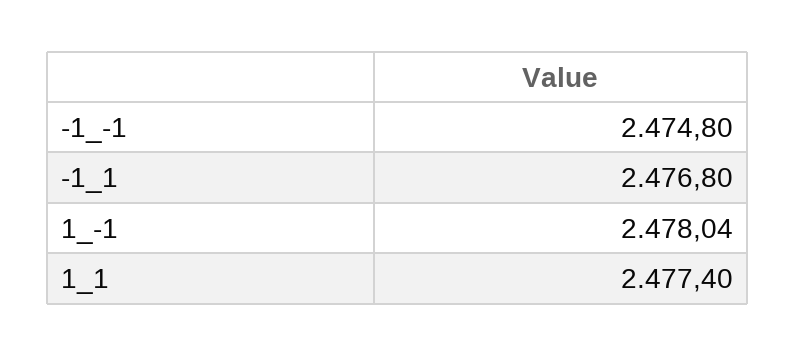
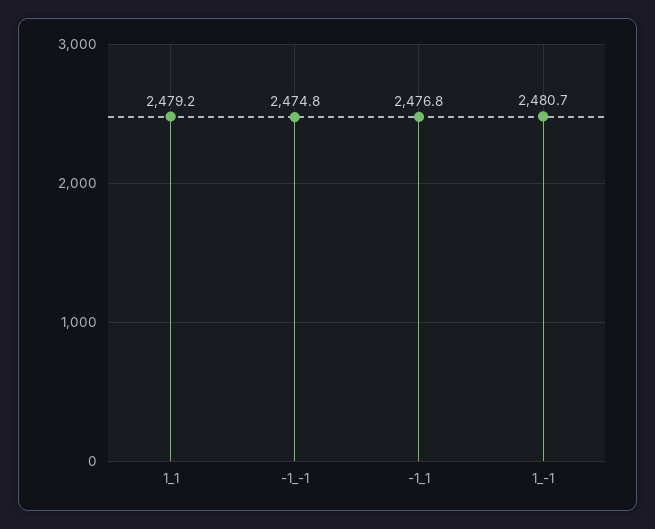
  {
    "-1_-1": 2474.8,
    "-1_1": 2476.8,
-   "1_-1": 2478.04,
+   "1_-1": 2480.7,
-   "1_1": 2477.4
+   "1_1": 2479.2
  }

